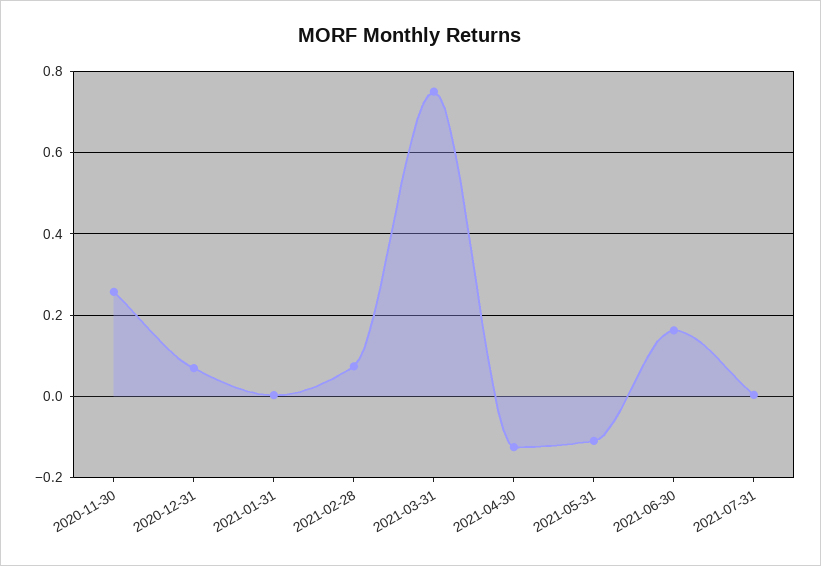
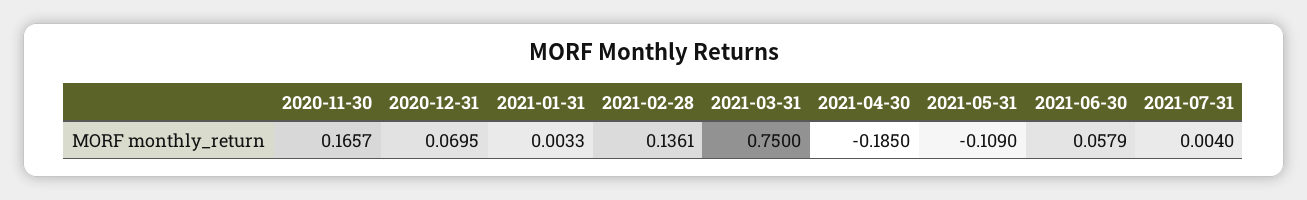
  {
-   "2020-11-30": 0.26,
+   "2020-11-30": 0.1657,
    "2020-12-31": 0.0695,
    "2021-01-31": 0.0033,
-   "2021-02-28": 0.08,
+   "2021-02-28": 0.1361,
    "2021-03-31": 0.75,
-   "2021-04-30": -0.12,
+   "2021-04-30": -0.185,
    "2021-05-31": -0.109,
-   "2021-06-30": 0.16,
+   "2021-06-30": 0.0579,
    "2021-07-31": 0.004
  }

